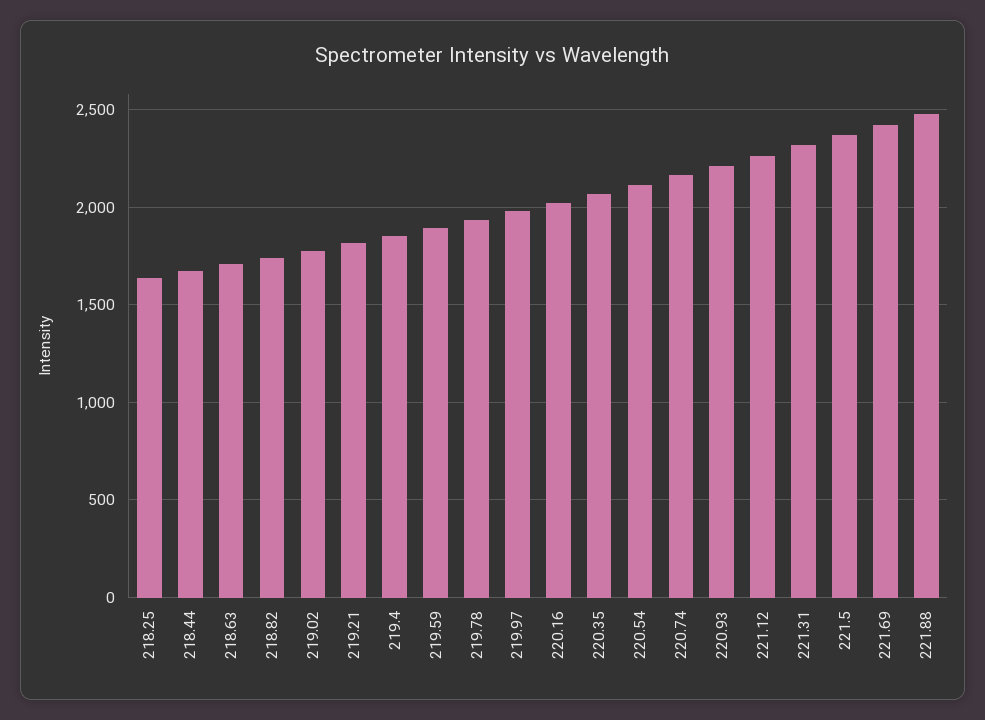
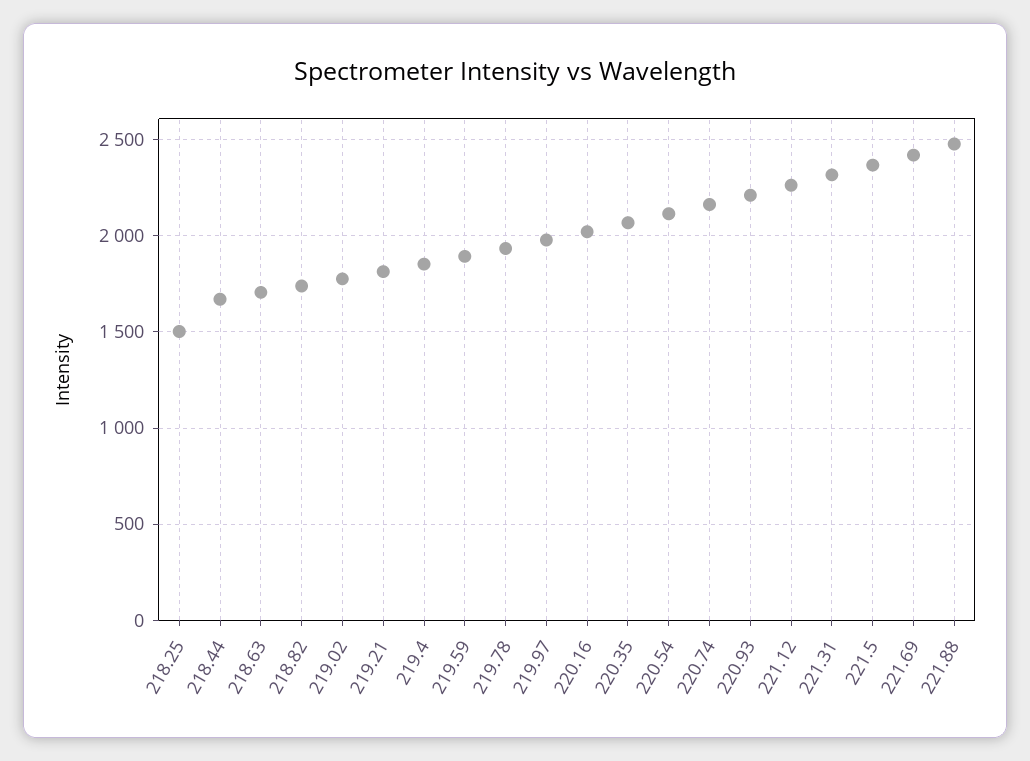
  {
-   "218.25": 1650,
+   "218.25": 1500,
    "218.44": 1650,
    "218.63": 1700,
    "218.82": 1750,
    "219.02": 1800,
    "219.21": 1800,
    "219.4": 1850,
    "219.59": 1900,
    "219.78": 1950,
    "219.97": 2000,
    "220.16": 2000,
    "220.35": 2050,
    "220.54": 2100,
    "220.74": 2150,
    "220.93": 2200,
    "221.12": 2250,
    "221.31": 2300,
    "221.5": 2350,
    "221.69": 2400,
    "221.88": 2500
  }

